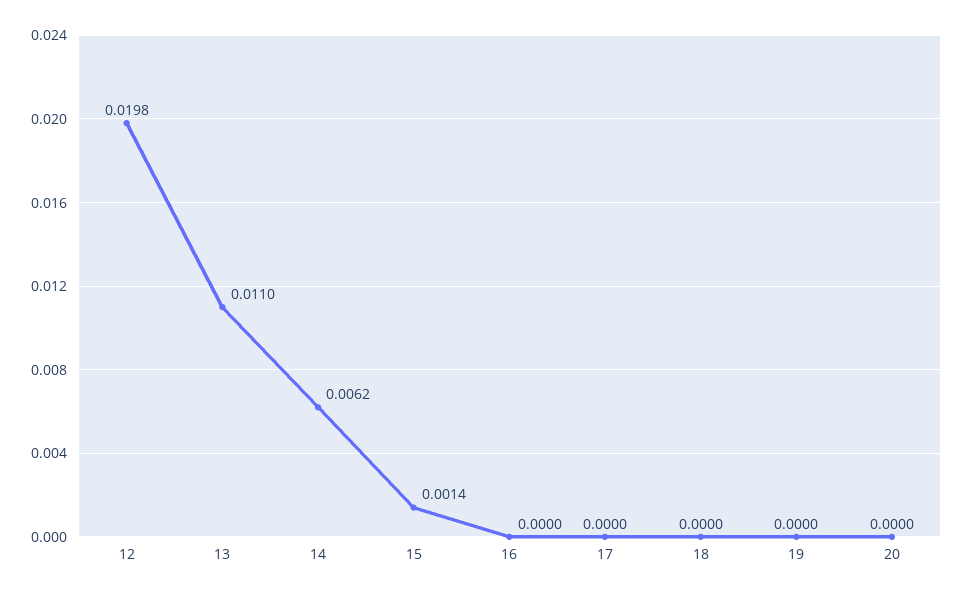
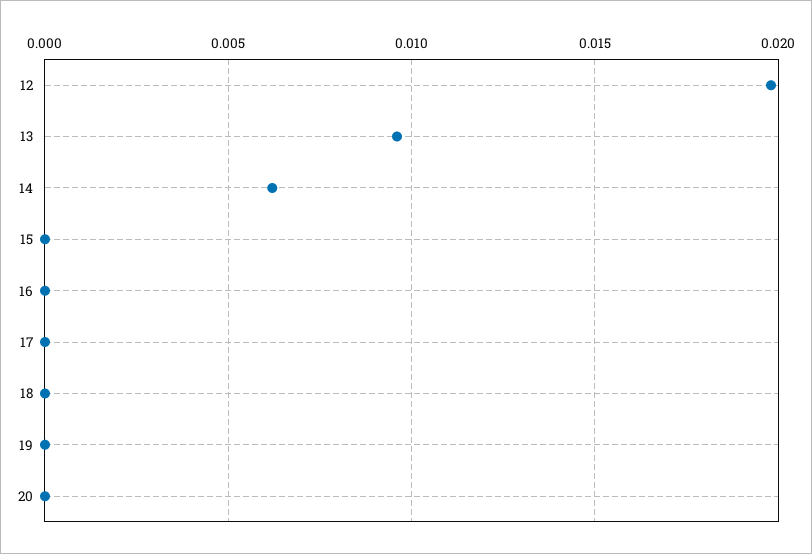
  {
    "12": 0.0198,
-   "13": 0.011,
+   "13": 0.0095,
    "14": 0.0062,
-   "15": 0.0014,
+   "15": 0,
    "16": 0,
    "17": 0,
    "18": 0,
    "19": 0,
    "20": 0
  }

